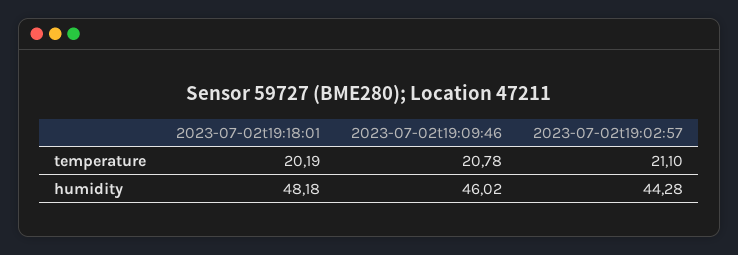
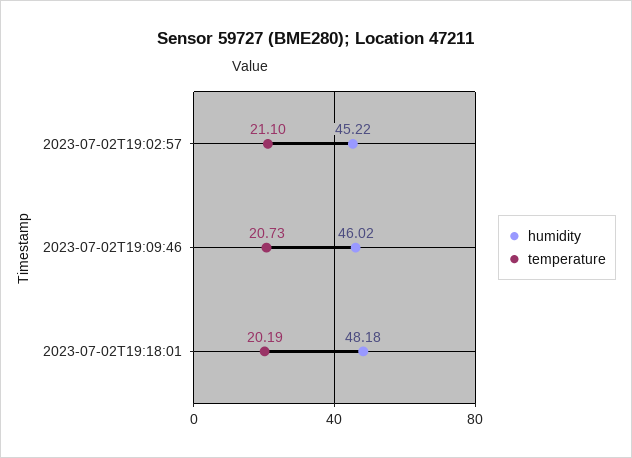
  {
    "temperature": {
      "2023-07-02t19:18:01": 20.19,
-     "2023-07-02t19:09:46": 20.78,
+     "2023-07-02t19:09:46": 20.73,
      "2023-07-02t19:02:57": 21.1
    },
    "humidity": {
      "2023-07-02t19:18:01": 48.18,
      "2023-07-02t19:09:46": 46.02,
-     "2023-07-02t19:02:57": 44.28
+     "2023-07-02t19:02:57": 45.22
    }
  }

